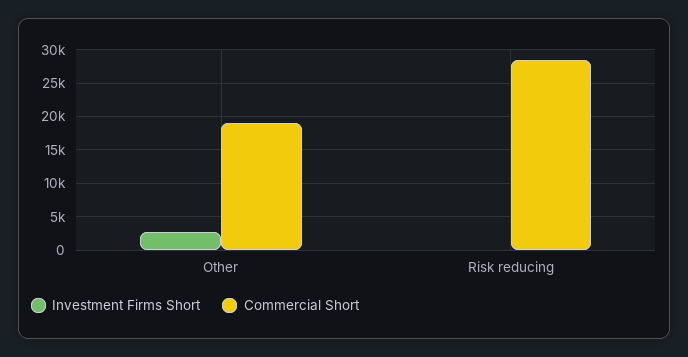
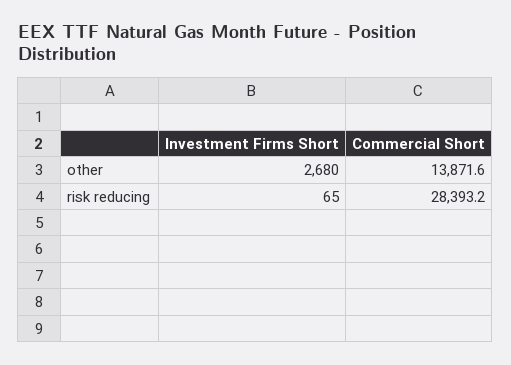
  {
    "Investment Firms Short": {
      "Other": 2680,
      "Risk reducing": 65
    },
    "Commercial Short": {
-     "Other": 19000,
+     "Other": 13871.6,
      "Risk reducing": 28393.2
    }
  }

